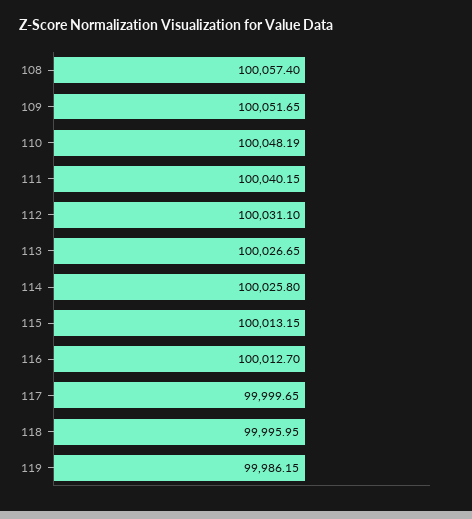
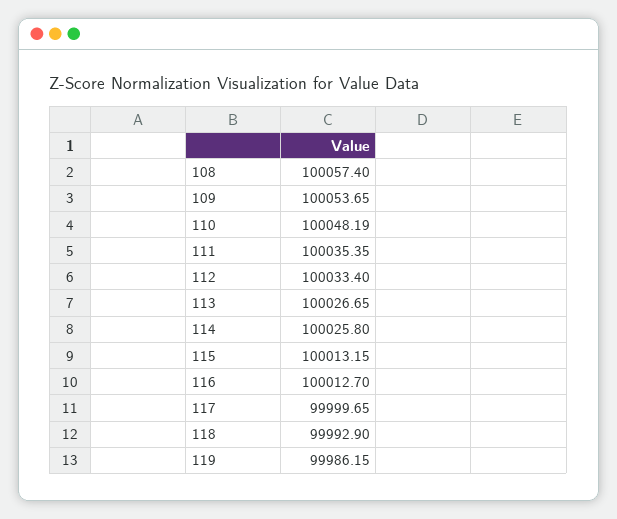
  {
    "108": 100057.4,
-   "109": 100051.65,
+   "109": 100053.65,
    "110": 100048.19,
-   "111": 100040.15,
+   "111": 100035.35,
-   "112": 100031.1,
+   "112": 100033.4,
    "113": 100026.65,
    "114": 100025.8,
    "115": 100013.15,
    "116": 100012.7,
    "117": 99999.65,
-   "118": 99995.95,
+   "118": 99992.9,
    "119": 99986.15
  }

